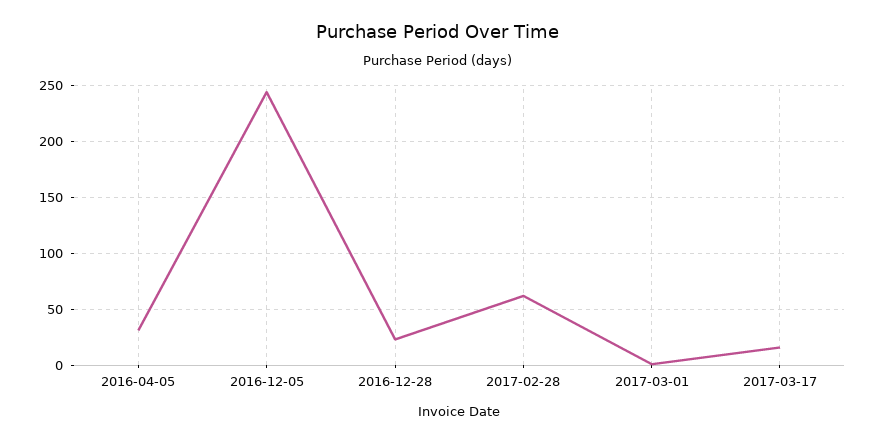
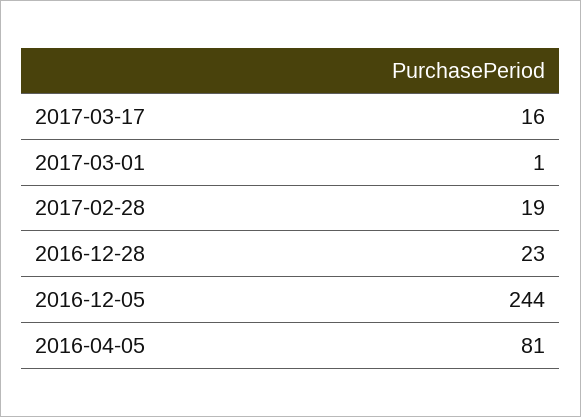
  {
-   "2016-04-05": 30,
+   "2016-04-05": 81,
    "2016-12-05": 244,
    "2016-12-28": 23,
-   "2017-02-28": 60,
+   "2017-02-28": 19,
    "2017-03-01": 1,
    "2017-03-17": 16
  }

